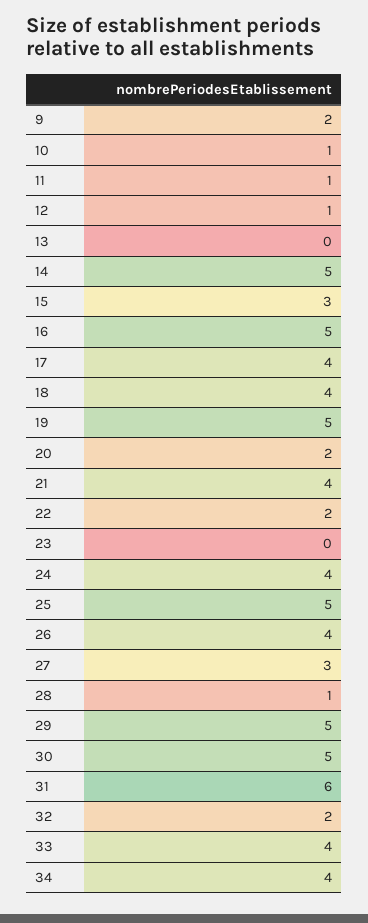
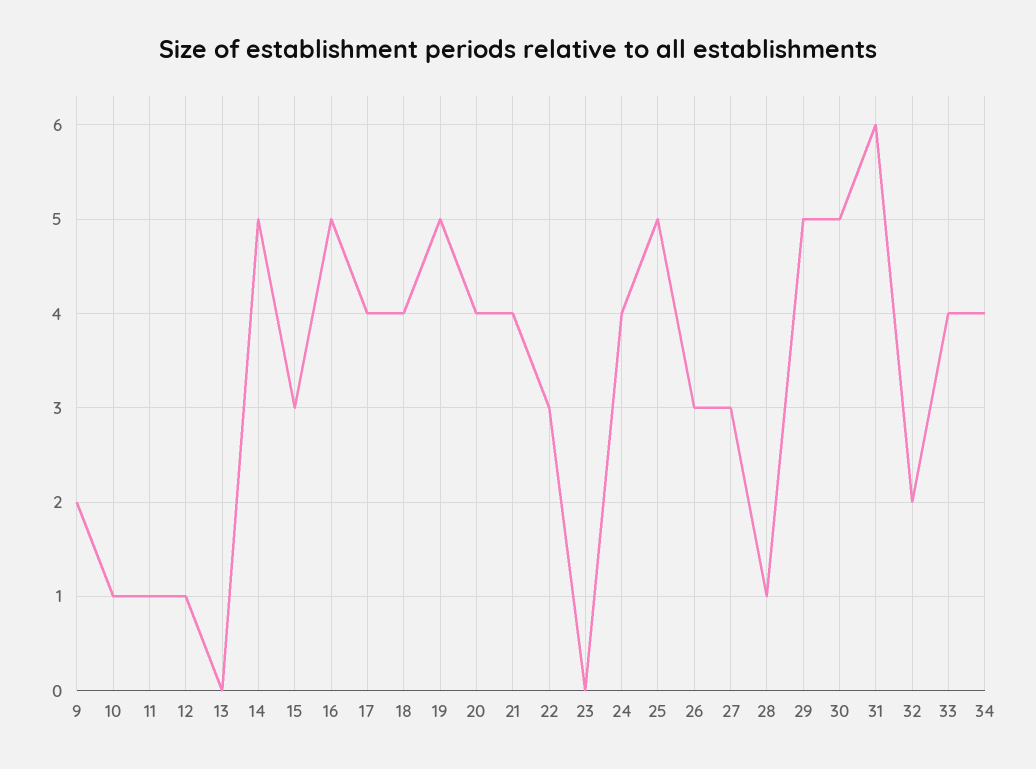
  {
    "9": 2,
    "10": 1,
    "11": 1,
    "12": 1,
    "13": 0,
    "14": 5,
    "15": 3,
    "16": 5,
    "17": 4,
    "18": 4,
    "19": 5,
-   "20": 2,
+   "20": 4,
    "21": 4,
-   "22": 2,
+   "22": 3,
    "23": 0,
    "24": 4,
    "25": 5,
-   "26": 4,
+   "26": 3,
    "27": 3,
    "28": 1,
    "29": 5,
    "30": 5,
    "31": 6,
    "32": 2,
    "33": 4,
    "34": 4
  }

